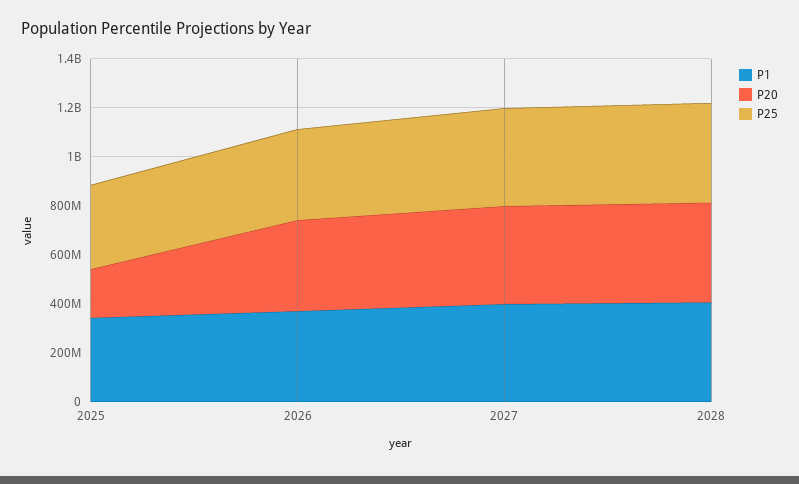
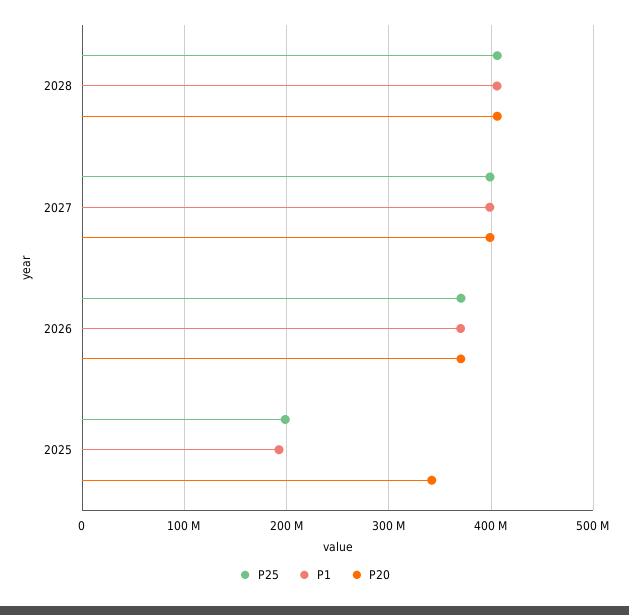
  {
    "P1": {
-     "2025": 350000000,
+     "2025": 190000000,
      "2026": 370000000,
      "2027": 400000000,
      "2028": 410000000
    },
    "P20": {
-     "2025": 200000000,
+     "2025": 340000000,
      "2026": 370000000,
      "2027": 400000000,
      "2028": 410000000
    },
    "P25": {
-     "2025": 350000000,
+     "2025": 200000000,
      "2026": 370000000,
      "2027": 400000000,
      "2028": 410000000
    }
  }

